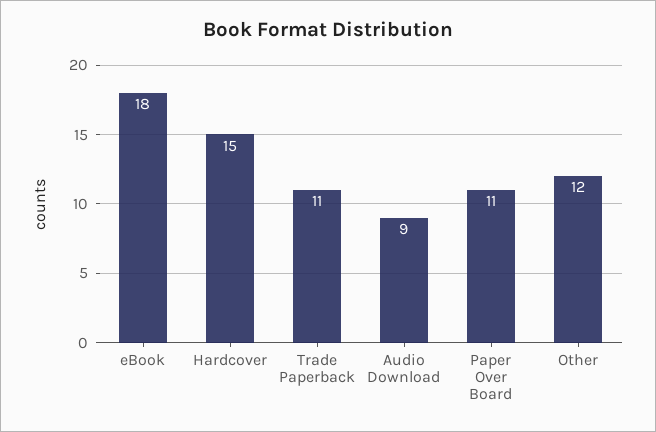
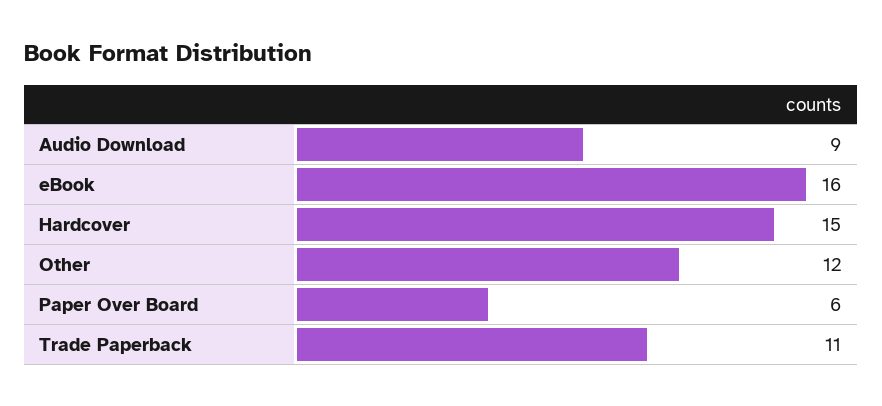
  {
-   "eBook": 18,
+   "eBook": 16,
    "Hardcover": 15,
    "Trade Paperback": 11,
    "Audio Download": 9,
-   "Paper Over Board": 11,
+   "Paper Over Board": 6,
    "Other": 12
  }

